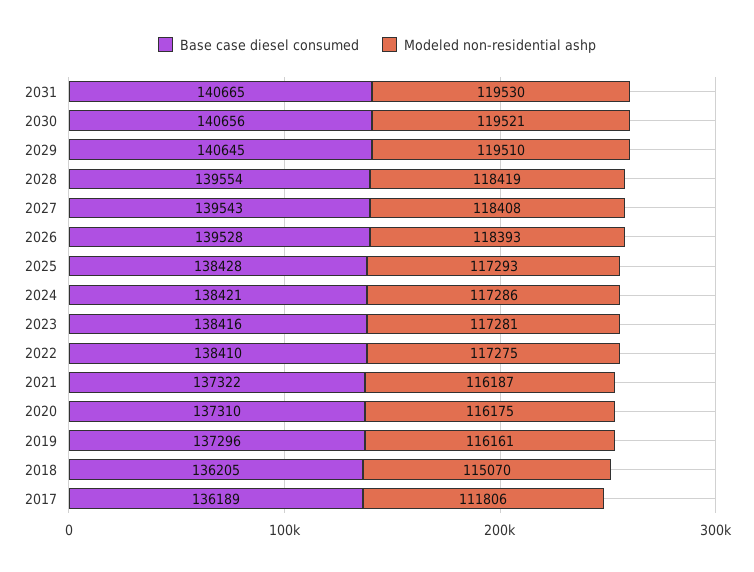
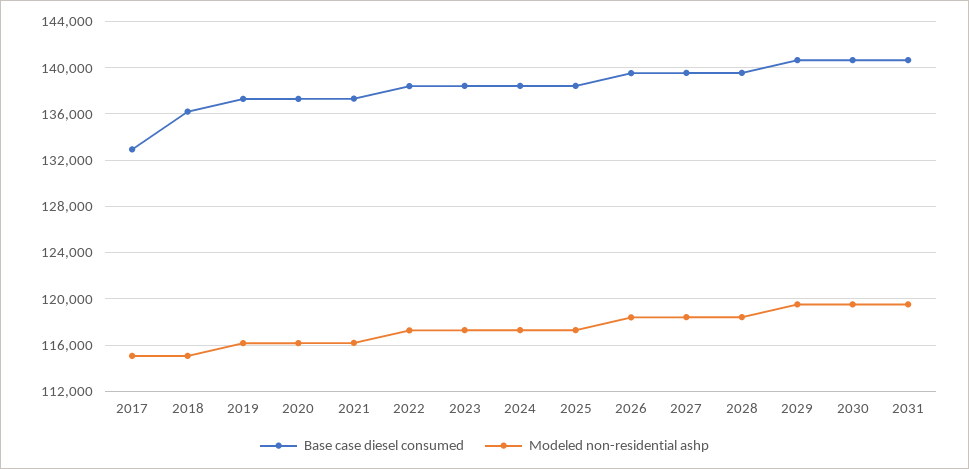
  {
    "Base case diesel consumed": {
      "2031": 140665,
      "2030": 140656,
      "2029": 140645,
      "2028": 139554,
      "2027": 139543,
      "2026": 139528,
      "2025": 138428,
      "2024": 138421,
      "2023": 138416,
      "2022": 138410,
      "2021": 137322,
      "2020": 137310,
      "2019": 137296,
      "2018": 136205,
-     "2017": 136189
+     "2017": 133000
    },
    "Modeled non-residential ashp": {
      "2031": 119530,
      "2030": 119521,
      "2029": 119510,
      "2028": 118419,
      "2027": 118408,
      "2026": 118393,
      "2025": 117293,
      "2024": 117286,
      "2023": 117281,
      "2022": 117275,
      "2021": 116187,
      "2020": 116175,
      "2019": 116161,
      "2018": 115070,
-     "2017": 111806
+     "2017": 115000
    }
  }

